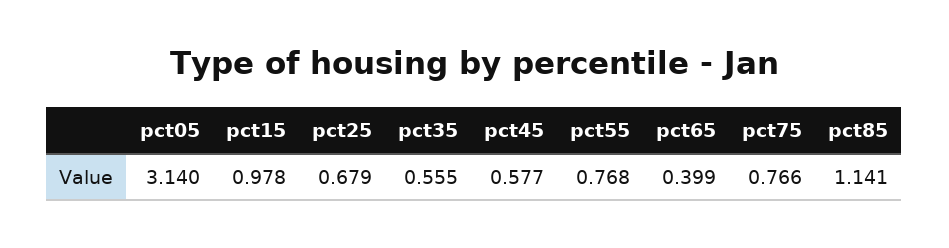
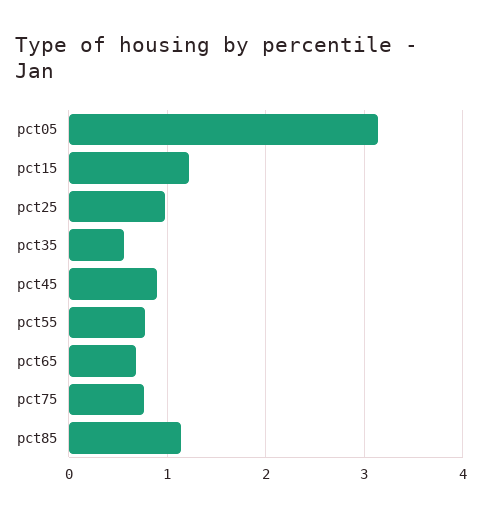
  {
    "pct05": 3.14,
-   "pct15": 0.978,
+   "pct15": 1.2,
-   "pct25": 0.679,
+   "pct25": 1,
    "pct35": 0.555,
-   "pct45": 0.577,
+   "pct45": 0.9,
    "pct55": 0.768,
-   "pct65": 0.399,
+   "pct65": 0.7,
    "pct75": 0.766,
    "pct85": 1.141
  }

